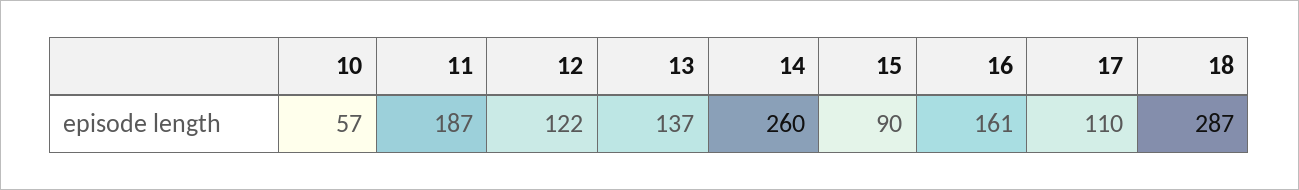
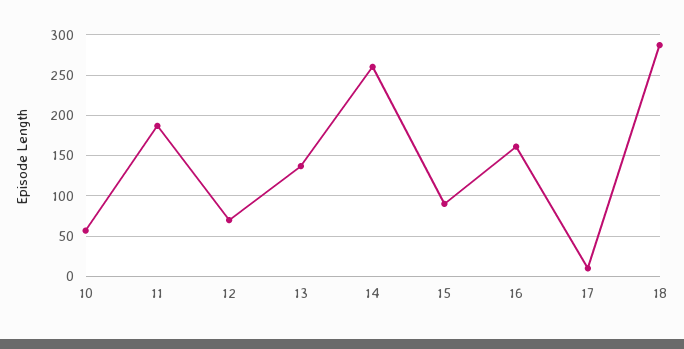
  {
    "10": 57,
    "11": 187,
-   "12": 122,
+   "12": 70,
    "13": 137,
    "14": 260,
    "15": 90,
    "16": 161,
-   "17": 110,
+   "17": 10,
    "18": 287
  }

